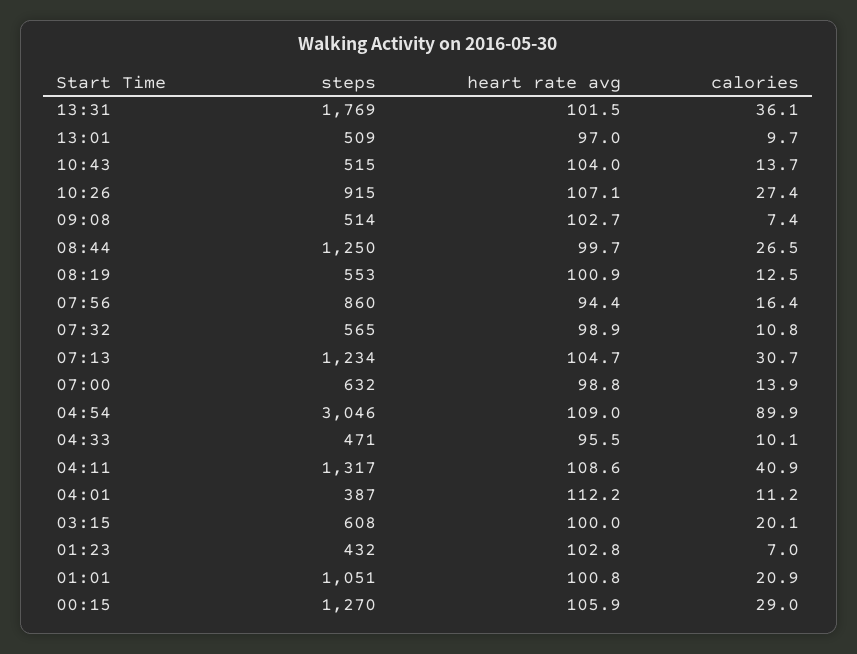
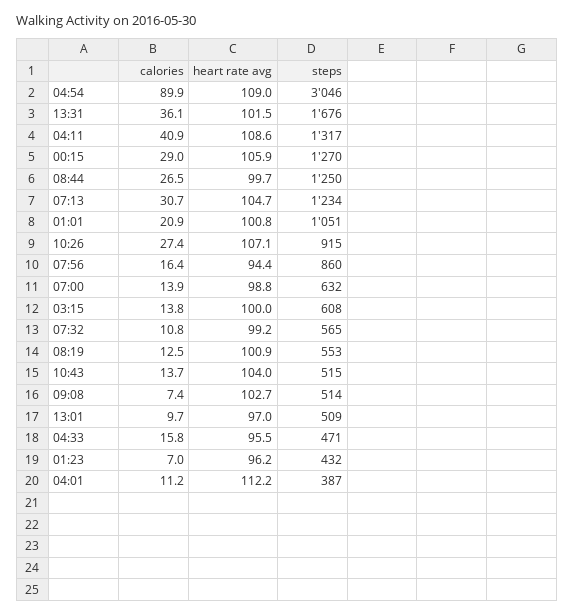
  {
    "steps": {
-     "13:31": 1769,
+     "13:31": 1676,
      "13:01": 509,
      "10:43": 515,
      "10:26": 915,
      "09:08": 514,
      "08:44": 1250,
      "08:19": 553,
      "07:56": 860,
      "07:32": 565,
      "07:13": 1234,
      "07:00": 632,
      "04:54": 3046,
      "04:33": 471,
      "04:11": 1317,
      "04:01": 387,
      "03:15": 608,
      "01:23": 432,
      "01:01": 1051,
      "00:15": 1270
    },
    "heart rate avg": {
      "13:31": 101.5,
      "13:01": 97,
      "10:43": 104,
      "10:26": 107.1,
      "09:08": 102.7,
      "08:44": 99.7,
      "08:19": 100.9,
      "07:56": 94.4,
-     "07:32": 98.9,
+     "07:32": 99.2,
      "07:13": 104.7,
      "07:00": 98.8,
      "04:54": 109,
      "04:33": 95.5,
      "04:11": 108.6,
      "04:01": 112.2,
      "03:15": 100,
-     "01:23": 102.8,
+     "01:23": 96.2,
      "01:01": 100.8,
      "00:15": 105.9
    },
    "calories": {
      "13:31": 36.1,
      "13:01": 9.7,
      "10:43": 13.7,
      "10:26": 27.4,
      "09:08": 7.4,
      "08:44": 26.5,
      "08:19": 12.5,
      "07:56": 16.4,
      "07:32": 10.8,
      "07:13": 30.7,
      "07:00": 13.9,
      "04:54": 89.9,
-     "04:33": 10.1,
+     "04:33": 15.8,
      "04:11": 40.9,
      "04:01": 11.2,
-     "03:15": 20.1,
+     "03:15": 13.8,
      "01:23": 7,
      "01:01": 20.9,
      "00:15": 29
    }
  }

